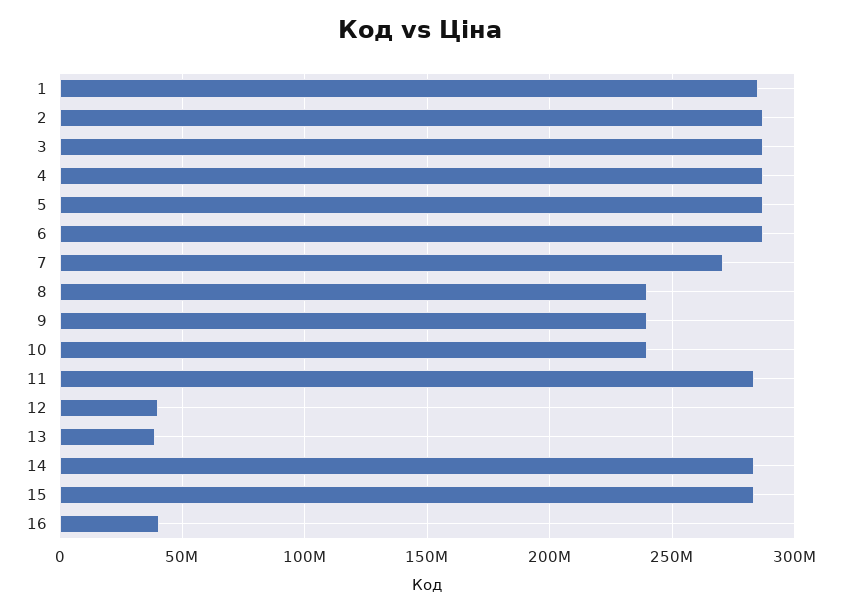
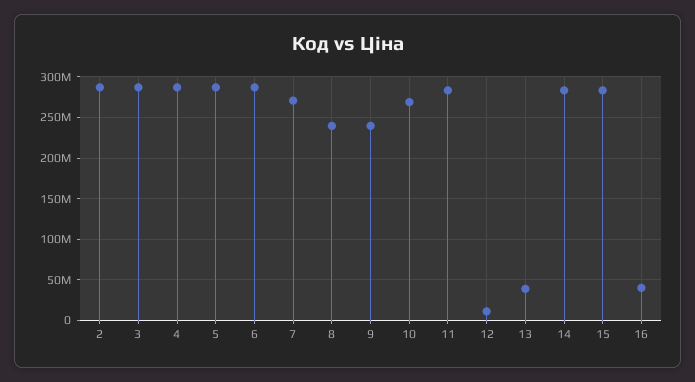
  {
-   "1": 285000000,
    "2": 285000000,
    "3": 285000000,
    "4": 285000000,
    "5": 285000000,
    "6": 285000000,
    "7": 270000000,
    "8": 240000000,
    "9": 240000000,
-   "10": 240000000,
+   "10": 270000000,
    "11": 285000000,
-   "12": 40000000,
+   "12": 10000000,
    "13": 40000000,
    "14": 285000000,
    "15": 285000000,
    "16": 40000000
  }

